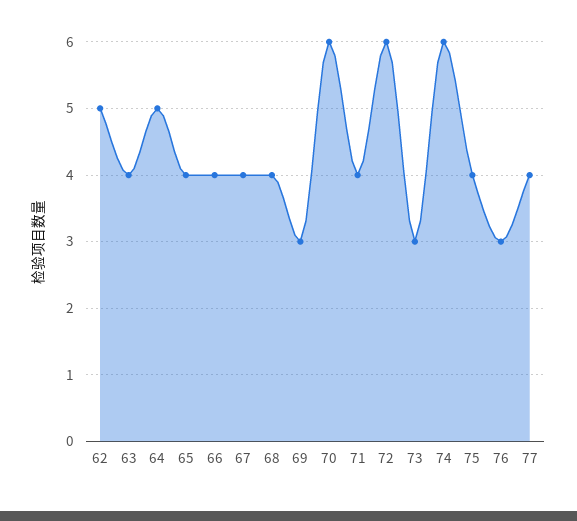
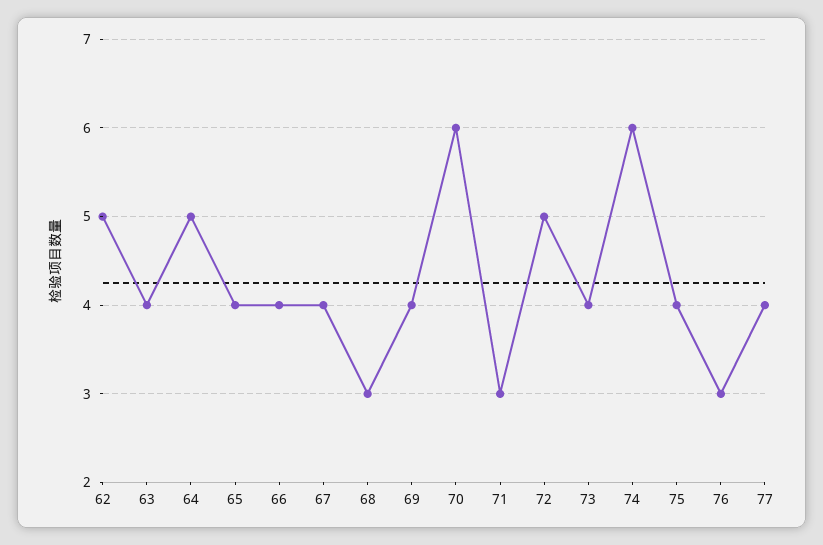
  {
    "62": 5,
    "63": 4,
    "64": 5,
    "65": 4,
    "66": 4,
    "67": 4,
-   "68": 4,
+   "68": 3,
-   "69": 3,
+   "69": 4,
    "70": 6,
-   "71": 4,
+   "71": 3,
-   "72": 6,
+   "72": 5,
-   "73": 3,
+   "73": 4,
    "74": 6,
    "75": 4,
    "76": 3,
    "77": 4
  }

